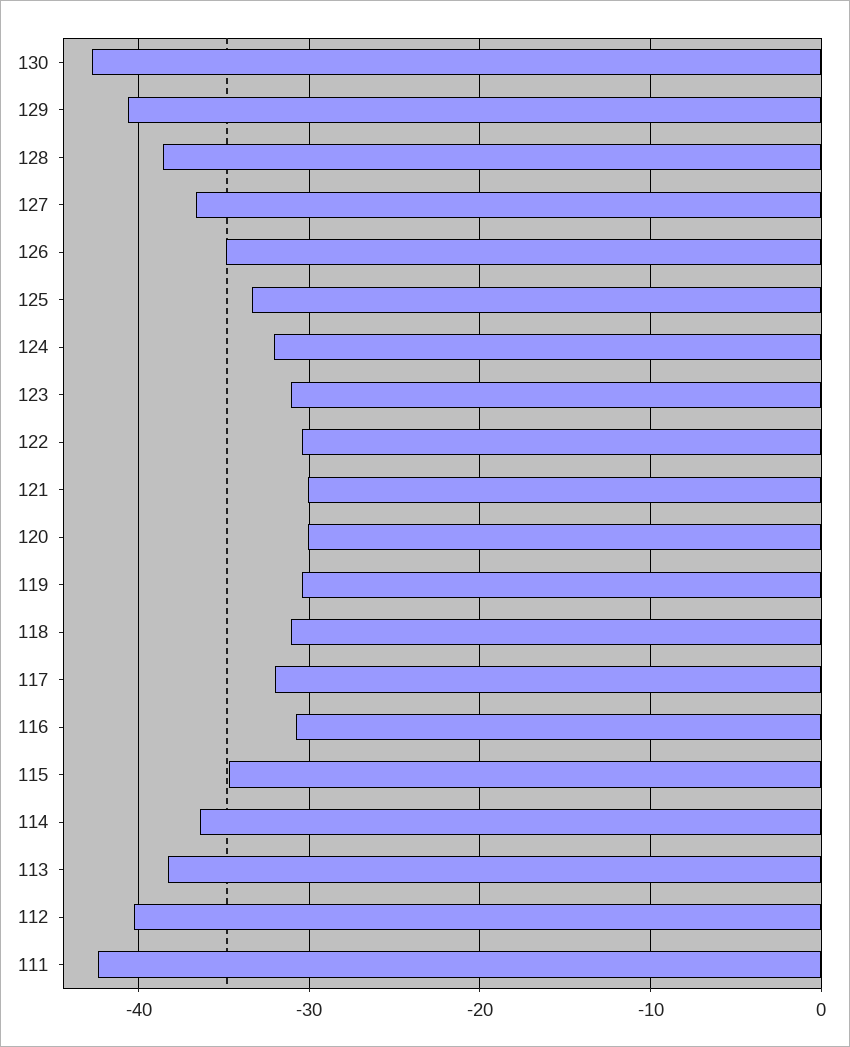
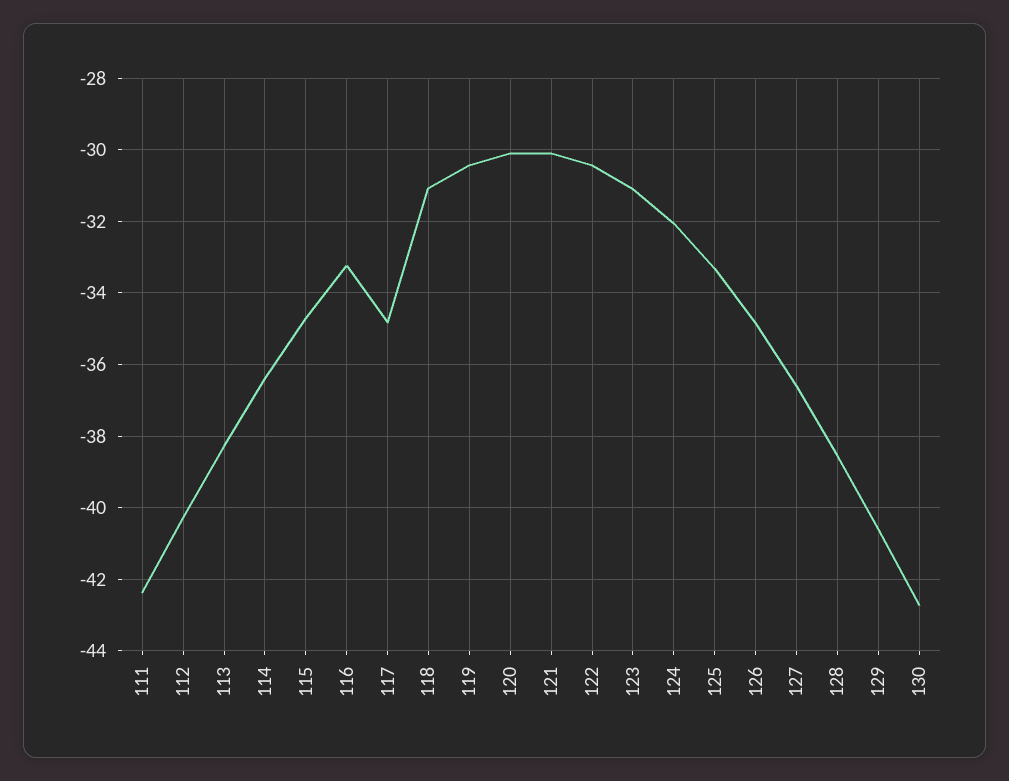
  {
    "130": -42.8,
    "129": -40.6,
    "128": -38.6,
    "127": -36.6,
    "126": -34.8,
    "125": -33.4,
    "124": -32,
    "123": -31,
    "122": -30.4,
    "121": -30.2,
    "120": -30.2,
    "119": -30.4,
    "118": -31,
-   "117": -32,
+   "117": -34.8,
-   "116": -31,
+   "116": -33.2,
    "115": -34.8,
    "114": -36.4,
    "113": -38.2,
    "112": -40.2,
    "111": -42.4
  }

